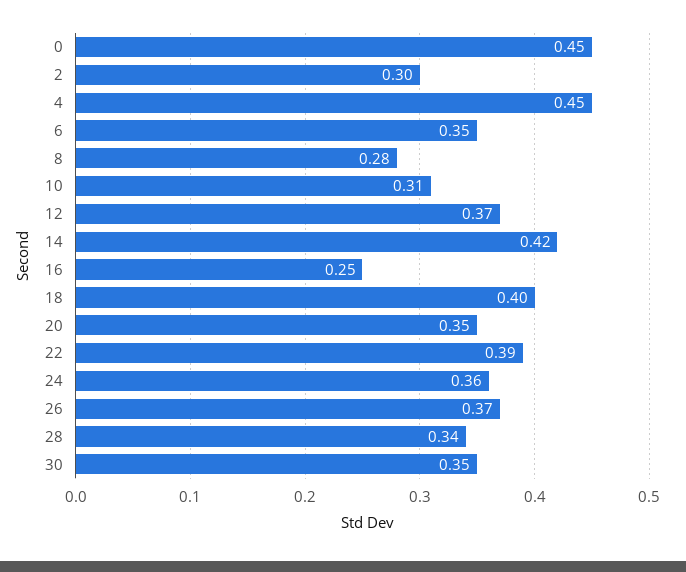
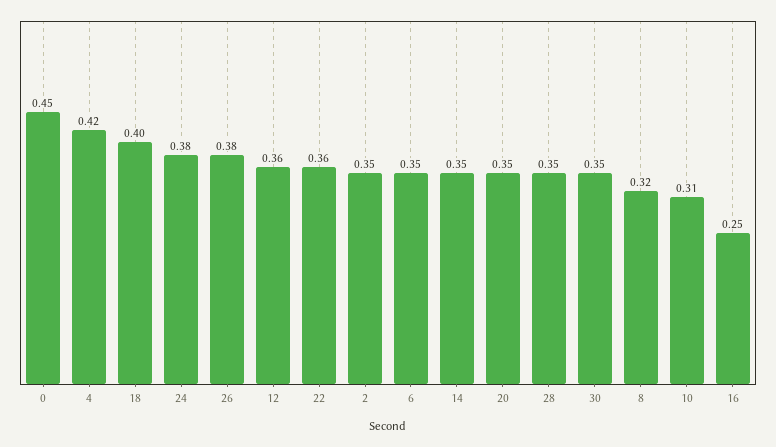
  {
    "0": 0.45,
-   "2": 0.3,
+   "2": 0.35,
-   "4": 0.45,
+   "4": 0.42,
    "6": 0.35,
-   "8": 0.28,
+   "8": 0.32,
    "10": 0.31,
-   "12": 0.37,
+   "12": 0.36,
-   "14": 0.42,
+   "14": 0.35,
    "16": 0.25,
    "18": 0.4,
    "20": 0.35,
-   "22": 0.39,
+   "22": 0.36,
-   "24": 0.36,
+   "24": 0.38,
-   "26": 0.37,
+   "26": 0.38,
-   "28": 0.34,
+   "28": 0.35,
    "30": 0.35
  }

